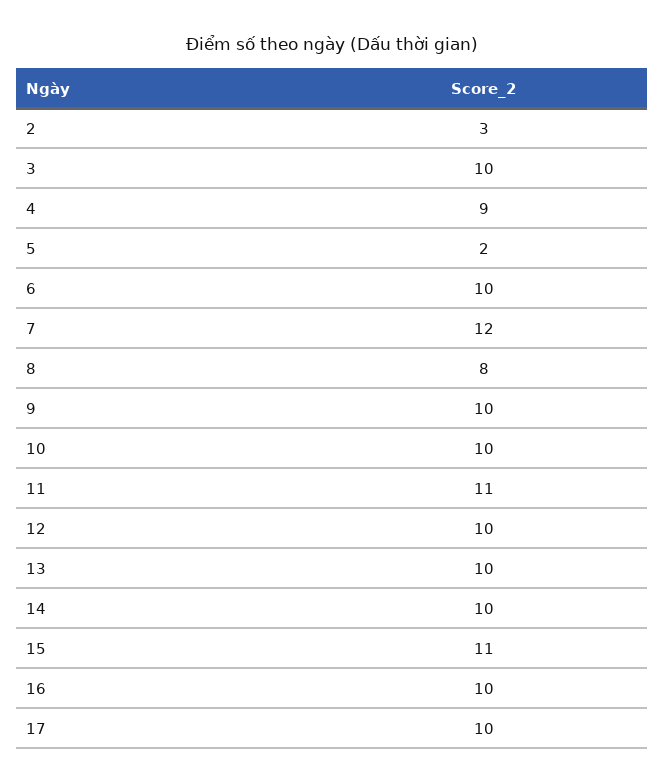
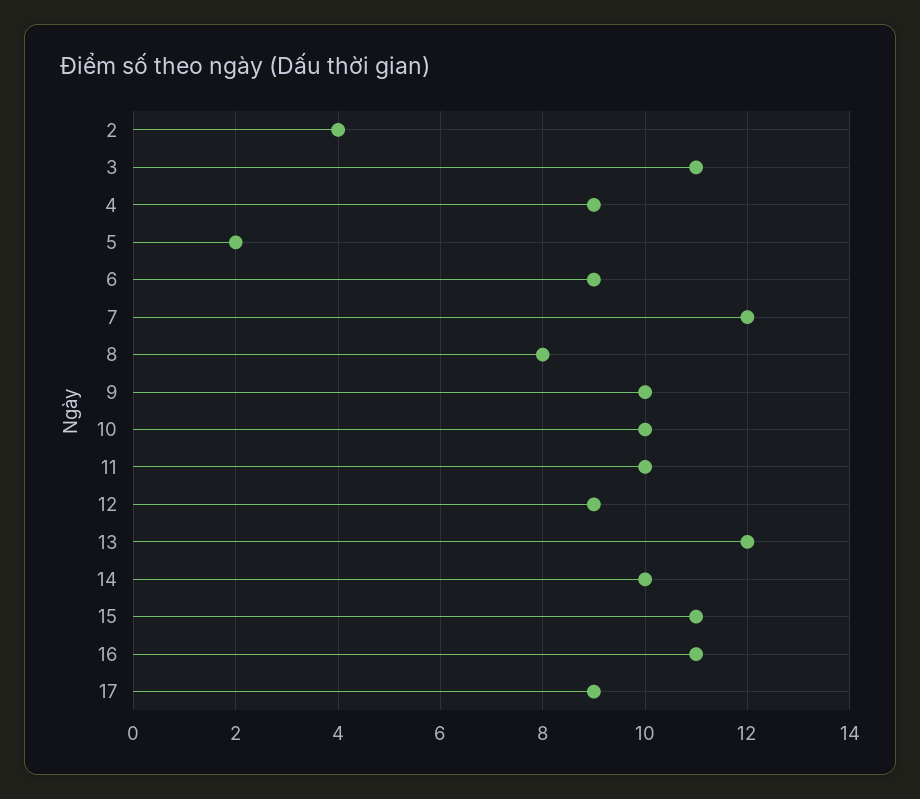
  {
-   "2": 3,
+   "2": 4,
-   "3": 10,
+   "3": 11,
    "4": 9,
    "5": 2,
-   "6": 10,
+   "6": 9,
    "7": 12,
    "8": 8,
    "9": 10,
    "10": 10,
-   "11": 11,
+   "11": 10,
-   "12": 10,
+   "12": 9,
-   "13": 10,
+   "13": 12,
    "14": 10,
    "15": 11,
-   "16": 10,
+   "16": 11,
-   "17": 10
+   "17": 9
  }

